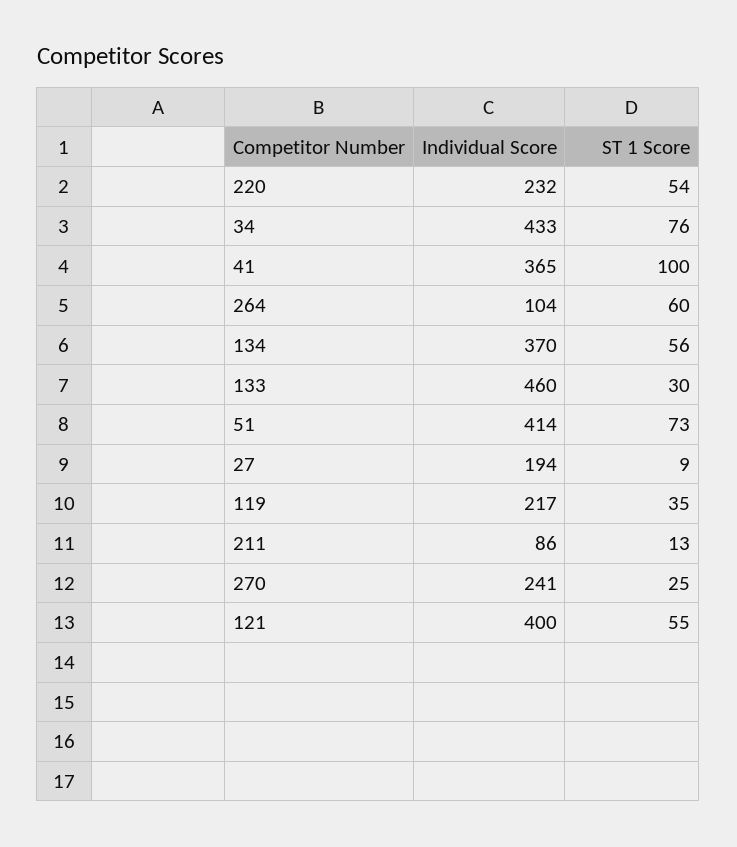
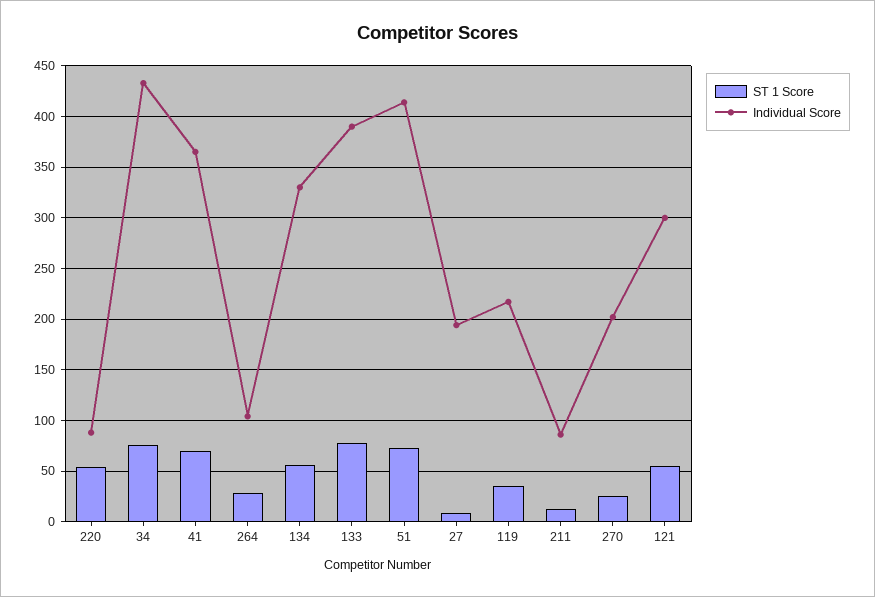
  {
    "Individual Score": {
-     "220": 232,
+     "220": 90,
      "34": 433,
      "41": 365,
      "264": 104,
-     "134": 370,
+     "134": 330,
-     "133": 460,
+     "133": 390,
      "51": 414,
      "27": 194,
      "119": 217,
      "211": 86,
-     "270": 241,
+     "270": 200,
-     "121": 400
+     "121": 300
    },
    "ST 1 Score": {
      "220": 54,
      "34": 76,
-     "41": 100,
+     "41": 70,
-     "264": 60,
+     "264": 30,
      "134": 56,
-     "133": 30,
+     "133": 80,
      "51": 73,
      "27": 9,
      "119": 35,
      "211": 13,
      "270": 25,
      "121": 55
    }
  }

